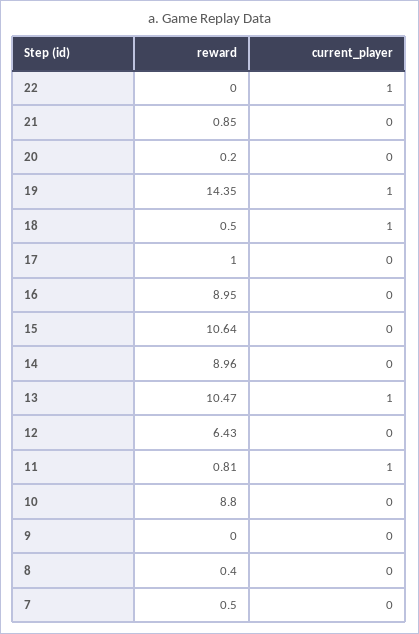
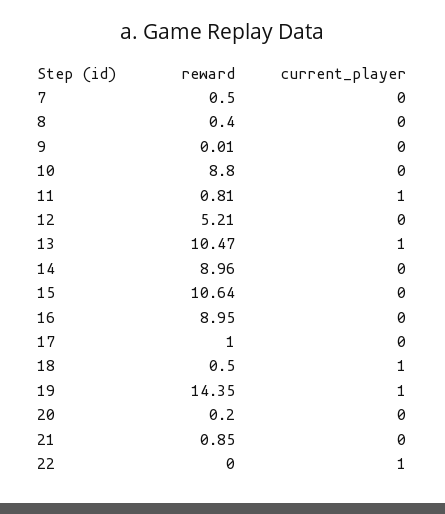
  {
    "reward": {
      "22": 0,
      "21": 0.85,
      "20": 0.2,
      "19": 14.35,
      "18": 0.5,
      "17": 1,
      "16": 8.95,
      "15": 10.64,
      "14": 8.96,
      "13": 10.47,
-     "12": 6.43,
+     "12": 5.21,
      "11": 0.81,
      "10": 8.8,
-     "9": 0,
+     "9": 0.01,
      "8": 0.4,
      "7": 0.5
    },
    "current_player": {
      "22": 1,
      "21": 0,
      "20": 0,
      "19": 1,
      "18": 1,
      "17": 0,
      "16": 0,
      "15": 0,
      "14": 0,
      "13": 1,
      "12": 0,
      "11": 1,
      "10": 0,
      "9": 0,
      "8": 0,
      "7": 0
    }
  }

